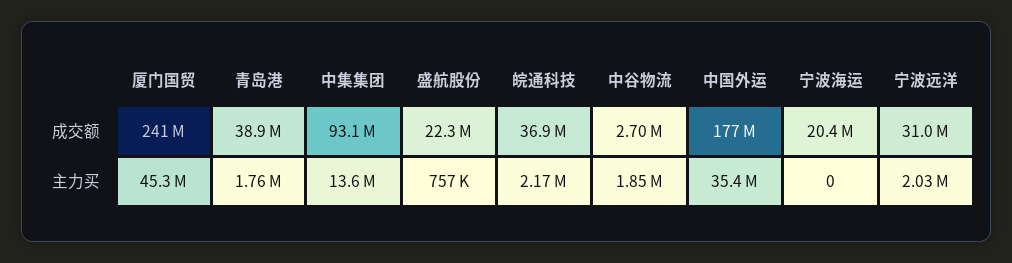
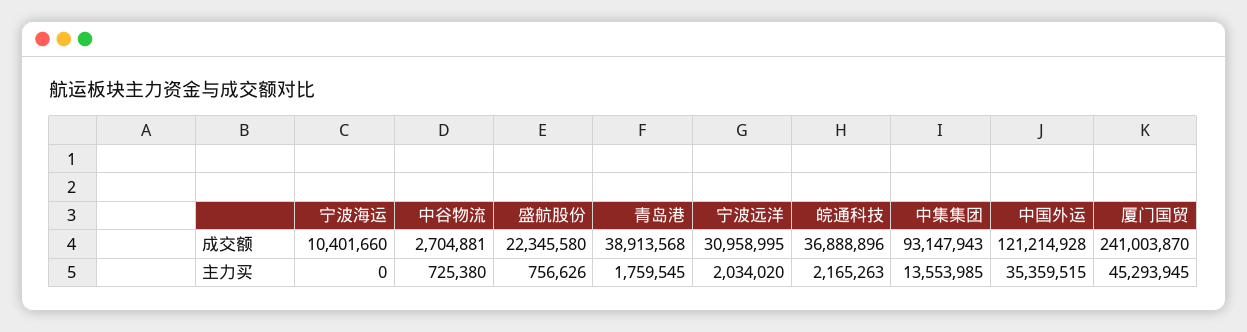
  {
    "厦门国贸": {
      "成交额": 241003870,
      "主力买": 45293945
    },
    "青岛港": {
      "成交额": 38913568,
      "主力买": 1759545
    },
    "中集集团": {
      "成交额": 93147943,
      "主力买": 13553985
    },
    "盛航股份": {
      "成交额": 22345580,
      "主力买": 756626
    },
    "皖通科技": {
      "成交额": 36888896,
      "主力买": 2165263
    },
    "中谷物流": {
      "成交额": 2704881,
-     "主力买": 1850000
+     "主力买": 725380
    },
    "中国外运": {
-     "成交额": 177000000,
+     "成交额": 121214928,
      "主力买": 35359515
    },
    "宁波海运": {
-     "成交额": 20400000,
+     "成交额": 10401660,
      "主力买": 0
    },
    "宁波远洋": {
      "成交额": 30958995,
      "主力买": 2034020
    }
  }

